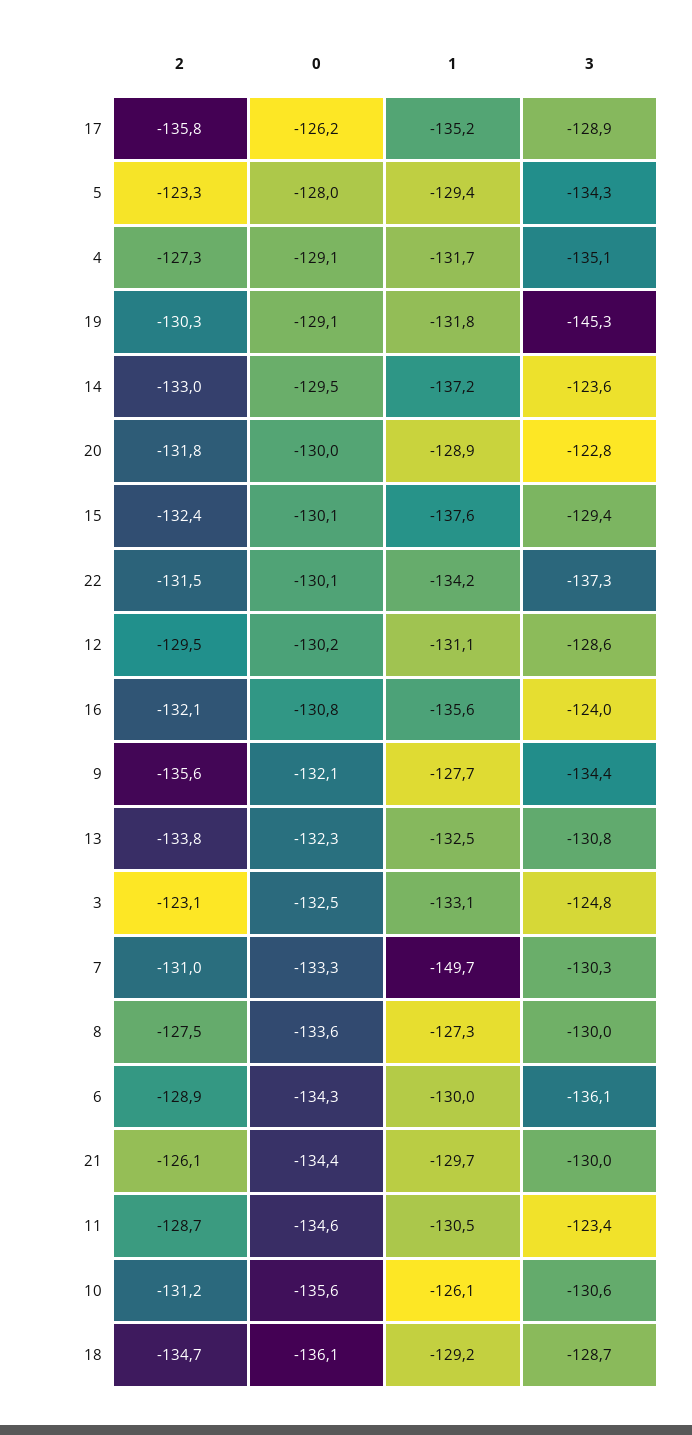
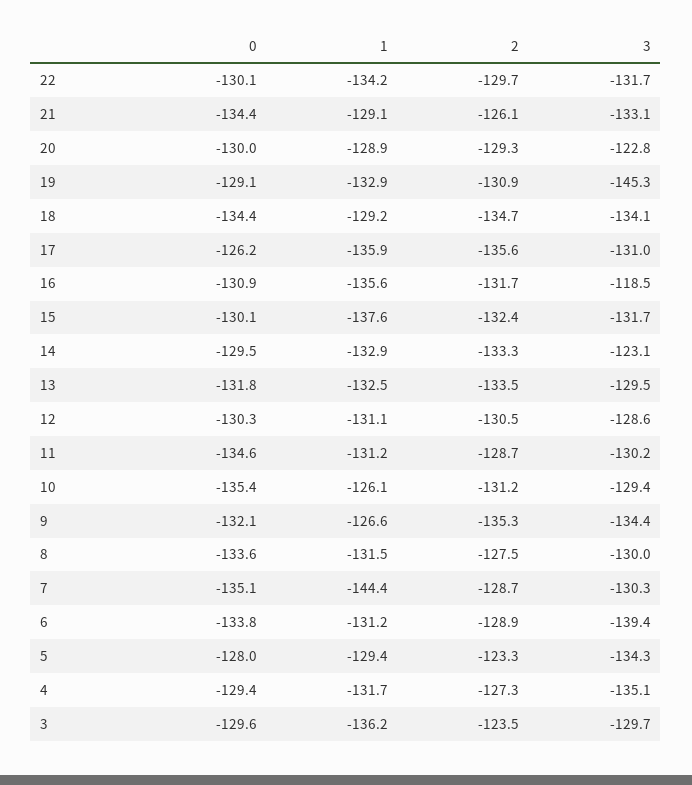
  {
    "2": {
-     "17": -135.8,
+     "17": -135.6,
      "5": -123.3,
      "4": -127.3,
-     "19": -130.3,
+     "19": -130.9,
-     "14": -133,
+     "14": -133.3,
-     "20": -131.8,
+     "20": -129.3,
      "15": -132.4,
-     "22": -131.5,
+     "22": -129.7,
-     "12": -129.5,
+     "12": -130.5,
-     "16": -132.1,
+     "16": -131.7,
-     "9": -135.6,
+     "9": -135.3,
-     "13": -133.8,
+     "13": -133.5,
-     "3": -123.1,
+     "3": -123.5,
-     "7": -131,
+     "7": -128.7,
      "8": -127.5,
      "6": -128.9,
      "21": -126.1,
      "11": -128.7,
      "10": -131.2,
      "18": -134.7
    },
    "0": {
      "17": -126.2,
      "5": -128,
-     "4": -129.1,
+     "4": -129.4,
      "19": -129.1,
      "14": -129.5,
      "20": -130,
      "15": -130.1,
      "22": -130.1,
-     "12": -130.2,
+     "12": -130.3,
-     "16": -130.8,
+     "16": -130.9,
      "9": -132.1,
-     "13": -132.3,
+     "13": -131.8,
-     "3": -132.5,
+     "3": -129.6,
-     "7": -133.3,
+     "7": -135.1,
      "8": -133.6,
-     "6": -134.3,
+     "6": -133.8,
      "21": -134.4,
      "11": -134.6,
-     "10": -135.6,
+     "10": -135.4,
-     "18": -136.1
+     "18": -134.4
    },
    "1": {
-     "17": -135.2,
+     "17": -135.9,
      "5": -129.4,
      "4": -131.7,
-     "19": -131.8,
+     "19": -132.9,
-     "14": -137.2,
+     "14": -132.9,
      "20": -128.9,
      "15": -137.6,
      "22": -134.2,
      "12": -131.1,
      "16": -135.6,
-     "9": -127.7,
+     "9": -126.6,
      "13": -132.5,
-     "3": -133.1,
+     "3": -136.2,
-     "7": -149.7,
+     "7": -144.4,
-     "8": -127.3,
+     "8": -131.5,
-     "6": -130,
+     "6": -131.2,
-     "21": -129.7,
+     "21": -129.1,
-     "11": -130.5,
+     "11": -131.2,
      "10": -126.1,
      "18": -129.2
    },
    "3": {
-     "17": -128.9,
+     "17": -131,
      "5": -134.3,
      "4": -135.1,
      "19": -145.3,
-     "14": -123.6,
+     "14": -123.1,
      "20": -122.8,
-     "15": -129.4,
+     "15": -131.7,
-     "22": -137.3,
+     "22": -131.7,
      "12": -128.6,
-     "16": -124,
+     "16": -118.5,
      "9": -134.4,
-     "13": -130.8,
+     "13": -129.5,
-     "3": -124.8,
+     "3": -129.7,
      "7": -130.3,
      "8": -130,
-     "6": -136.1,
+     "6": -139.4,
-     "21": -130,
+     "21": -133.1,
-     "11": -123.4,
+     "11": -130.2,
-     "10": -130.6,
+     "10": -129.4,
-     "18": -128.7
+     "18": -134.1
    }
  }

